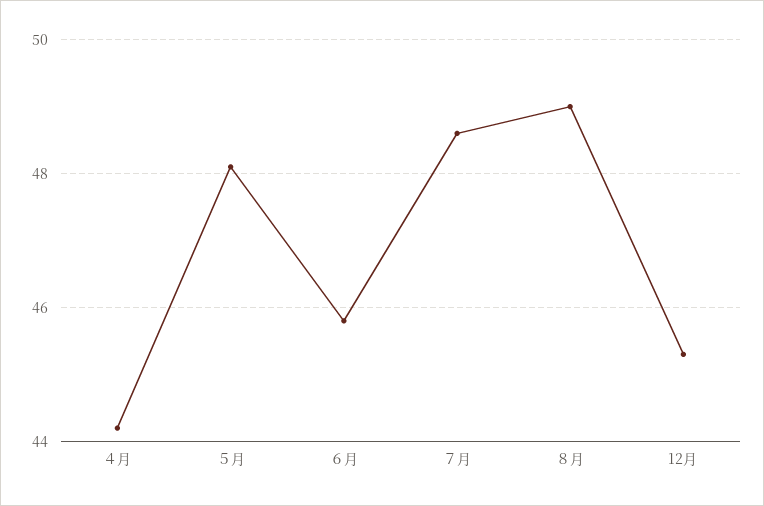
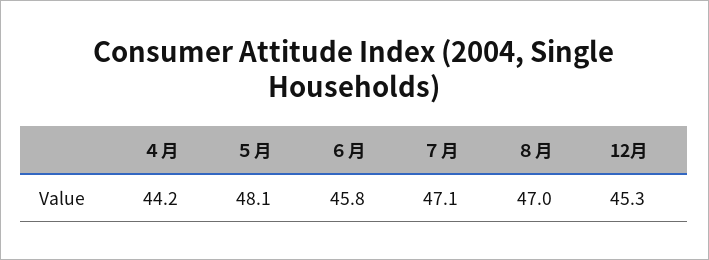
  {
    "４月": 44.2,
    "５月": 48.1,
    "６月": 45.8,
-   "７月": 48.5,
+   "７月": 47.1,
-   "８月": 49,
+   "８月": 47,
    "12月": 45.3
  }

